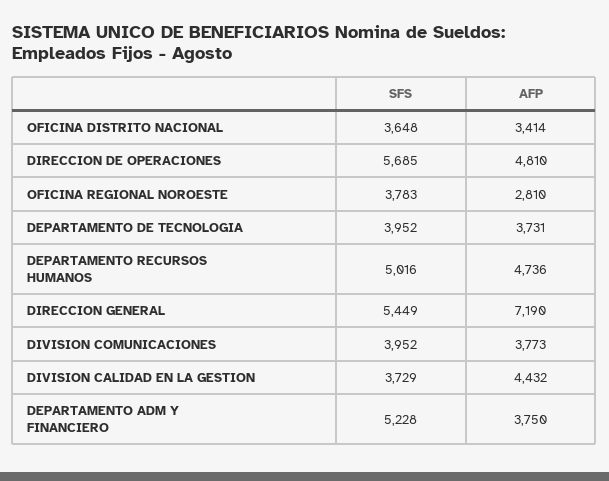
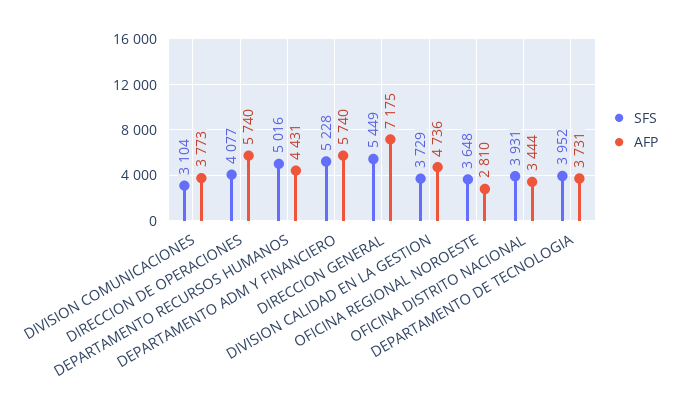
  {
    "SFS": {
-     "OFICINA DISTRITO NACIONAL": 3648,
+     "OFICINA DISTRITO NACIONAL": 3931,
-     "DIRECCION DE OPERACIONES": 5685,
+     "DIRECCION DE OPERACIONES": 4077,
-     "OFICINA REGIONAL NOROESTE": 3783,
+     "OFICINA REGIONAL NOROESTE": 3648,
      "DEPARTAMENTO DE TECNOLOGIA": 3952,
      "DEPARTAMENTO RECURSOS HUMANOS": 5016,
      "DIRECCION GENERAL": 5449,
-     "DIVISION COMUNICACIONES": 3952,
+     "DIVISION COMUNICACIONES": 3104,
      "DIVISION CALIDAD EN LA GESTION": 3729,
      "DEPARTAMENTO ADM Y FINANCIERO": 5228
    },
    "AFP": {
-     "OFICINA DISTRITO NACIONAL": 3414,
+     "OFICINA DISTRITO NACIONAL": 3444,
-     "DIRECCION DE OPERACIONES": 4810,
+     "DIRECCION DE OPERACIONES": 5740,
      "OFICINA REGIONAL NOROESTE": 2810,
      "DEPARTAMENTO DE TECNOLOGIA": 3731,
-     "DEPARTAMENTO RECURSOS HUMANOS": 4736,
+     "DEPARTAMENTO RECURSOS HUMANOS": 4431,
-     "DIRECCION GENERAL": 7190,
+     "DIRECCION GENERAL": 7175,
      "DIVISION COMUNICACIONES": 3773,
-     "DIVISION CALIDAD EN LA GESTION": 4432,
+     "DIVISION CALIDAD EN LA GESTION": 4736,
-     "DEPARTAMENTO ADM Y FINANCIERO": 3750
+     "DEPARTAMENTO ADM Y FINANCIERO": 5740
    }
  }

